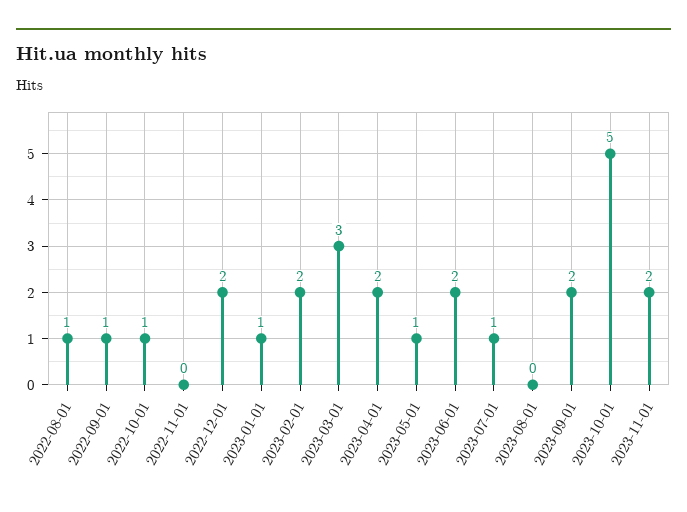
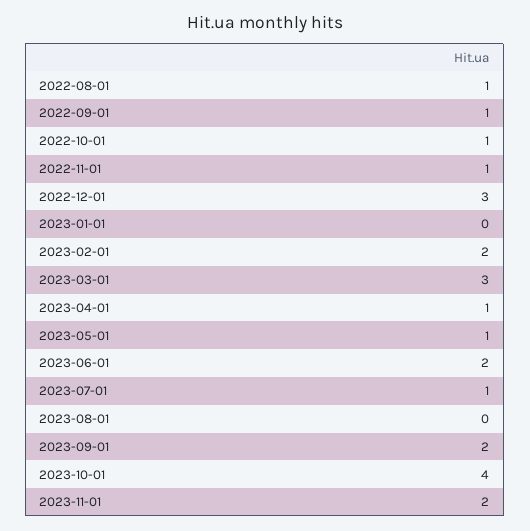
  {
    "2022-08-01": 1,
    "2022-09-01": 1,
    "2022-10-01": 1,
-   "2022-11-01": 0,
+   "2022-11-01": 1,
-   "2022-12-01": 2,
+   "2022-12-01": 3,
-   "2023-01-01": 1,
+   "2023-01-01": 0,
    "2023-02-01": 2,
    "2023-03-01": 3,
-   "2023-04-01": 2,
+   "2023-04-01": 1,
    "2023-05-01": 1,
    "2023-06-01": 2,
    "2023-07-01": 1,
    "2023-08-01": 0,
    "2023-09-01": 2,
-   "2023-10-01": 5,
+   "2023-10-01": 4,
    "2023-11-01": 2
  }

